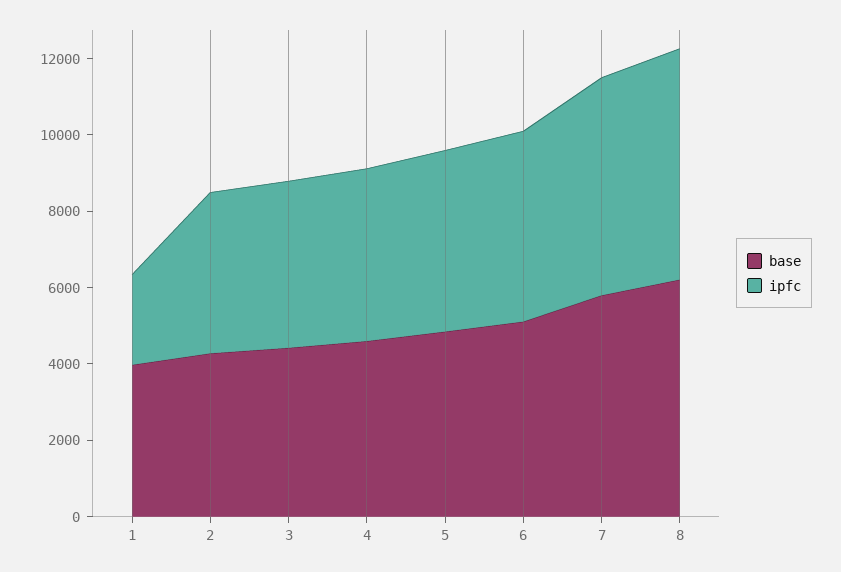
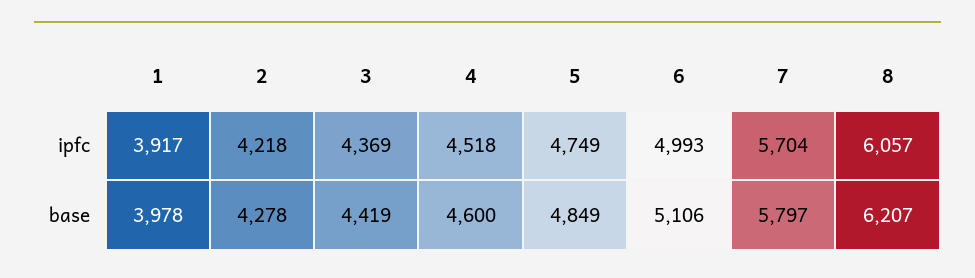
  {
    "base": {
      "1": 3978,
      "2": 4278,
      "3": 4419,
      "4": 4600,
      "5": 4849,
      "6": 5106,
      "7": 5797,
      "8": 6207
    },
    "ipfc": {
-     "1": 2500,
+     "1": 3917,
      "2": 4218,
      "3": 4369,
      "4": 4518,
      "5": 4749,
      "6": 4993,
      "7": 5704,
      "8": 6057
    }
  }

